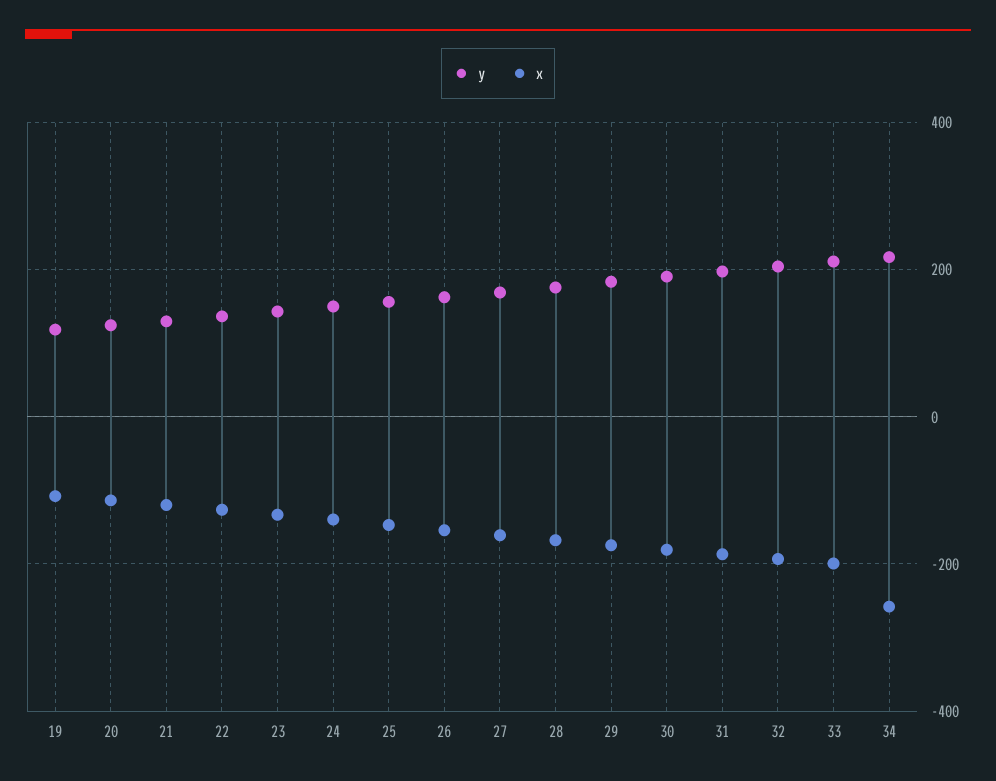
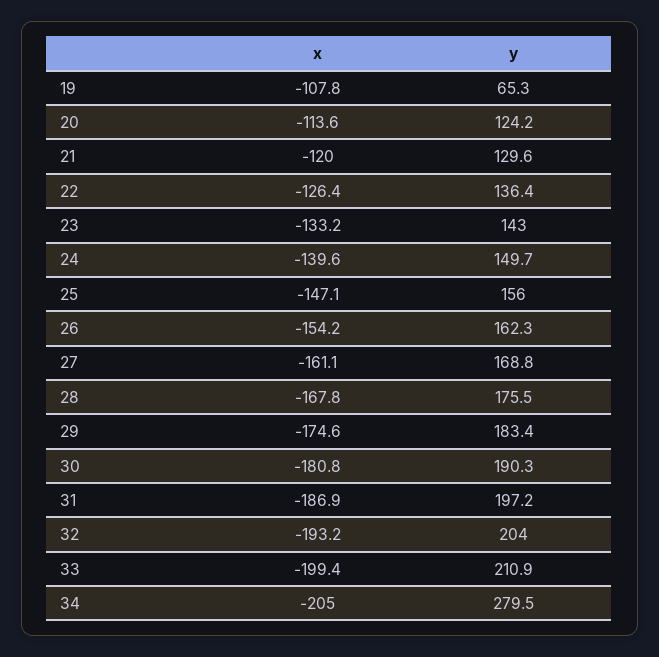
  {
    "y": {
-     "19": 120,
+     "19": 65.3,
      "20": 124.2,
      "21": 129.6,
      "22": 136.4,
      "23": 143,
      "24": 149.7,
      "25": 156,
      "26": 162.3,
      "27": 168.8,
      "28": 175.5,
      "29": 183.4,
      "30": 190.3,
      "31": 197.2,
      "32": 204,
      "33": 210.9,
-     "34": 220
+     "34": 279.5
    },
    "x": {
      "19": -107.8,
      "20": -113.6,
      "21": -120,
      "22": -126.4,
      "23": -133.2,
      "24": -139.6,
      "25": -147.1,
      "26": -154.2,
      "27": -161.1,
      "28": -167.8,
      "29": -174.6,
      "30": -180.8,
      "31": -186.9,
      "32": -193.2,
      "33": -199.4,
-     "34": -260
+     "34": -205
    }
  }

